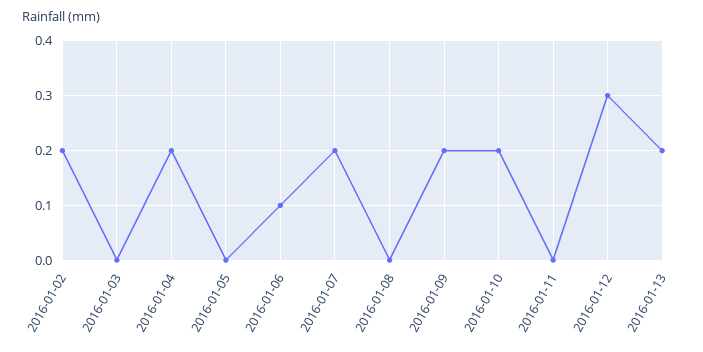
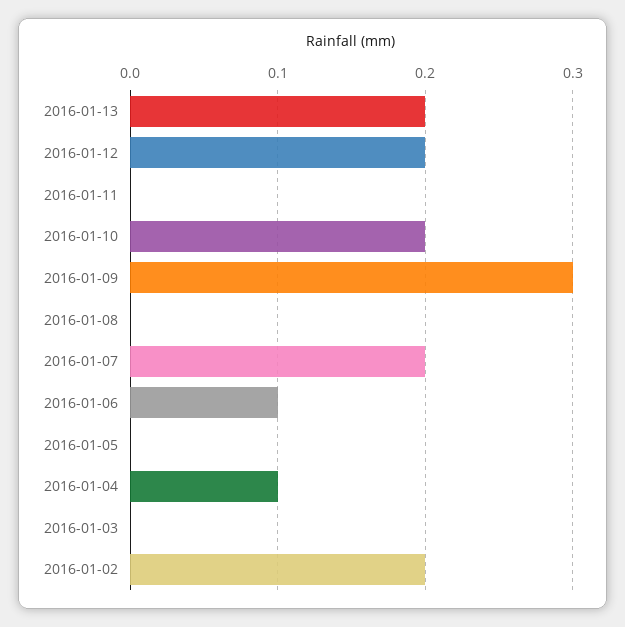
  {
    "2016-01-02": 0.2,
    "2016-01-03": 0,
-   "2016-01-04": 0.2,
+   "2016-01-04": 0.1,
    "2016-01-05": 0,
    "2016-01-06": 0.1,
    "2016-01-07": 0.2,
    "2016-01-08": 0,
-   "2016-01-09": 0.2,
+   "2016-01-09": 0.3,
    "2016-01-10": 0.2,
    "2016-01-11": 0,
-   "2016-01-12": 0.3,
+   "2016-01-12": 0.2,
    "2016-01-13": 0.2
  }

